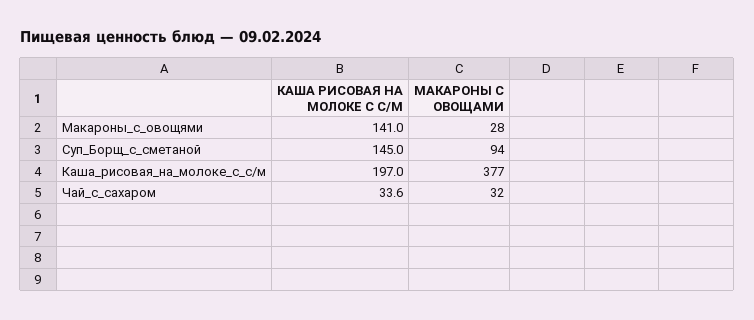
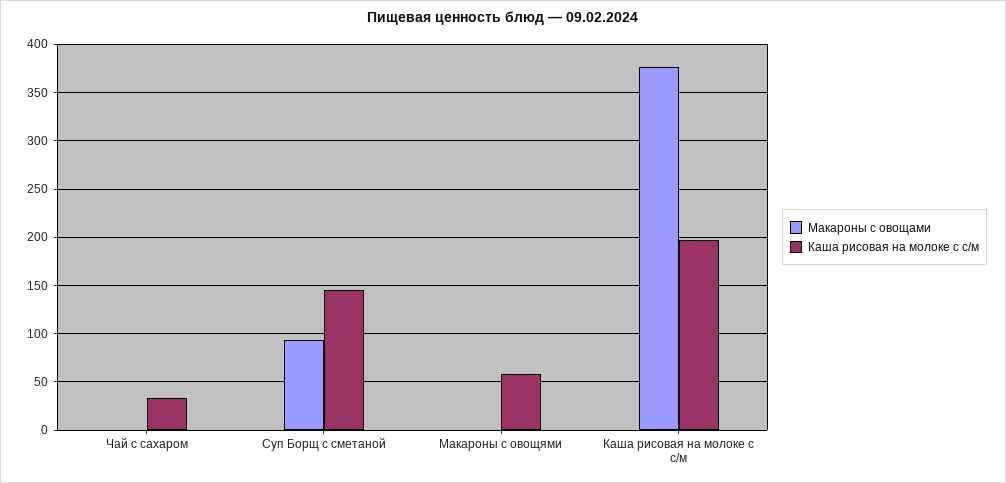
  {
    "КАША РИСОВАЯ НА МОЛОКЕ С С/М": {
-     "Макароны_с_овощями": 141,
+     "Макароны_с_овощями": 60,
      "Суп_Борщ_с_сметаной": 145,
      "Каша_рисовая_на_молоке_с_с/м": 197,
      "Чай_с_сахаром": 33.6
    },
    "МАКАРОНЫ С ОВОЩАМИ": {
-     "Макароны_с_овощями": 28,
+     "Макароны_с_овощями": 0,
      "Суп_Борщ_с_сметаной": 94,
      "Каша_рисовая_на_молоке_с_с/м": 377,
-     "Чай_с_сахаром": 32
+     "Чай_с_сахаром": 0
    }
  }

